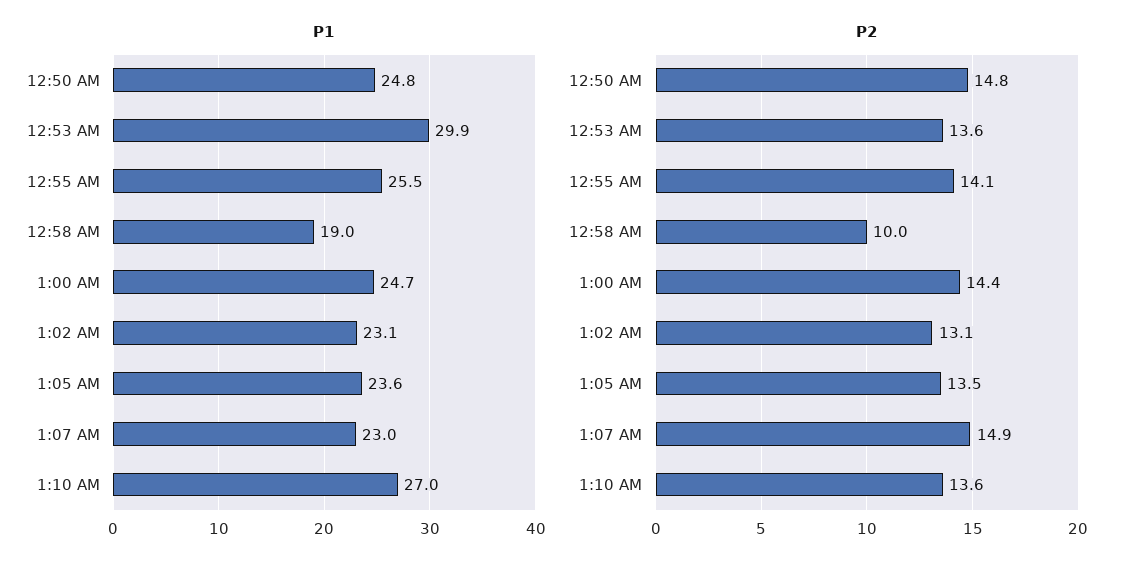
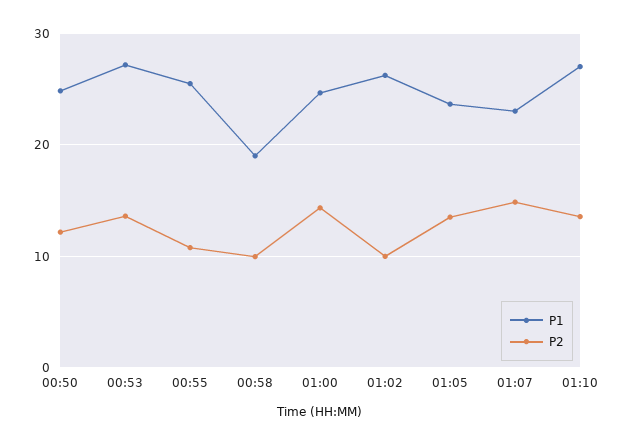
  {
    "P1": {
      "12:50 AM": 24.8,
-     "12:53 AM": 29.9,
+     "12:53 AM": 27,
      "12:55 AM": 25.5,
      "12:58 AM": 19,
      "1:00 AM": 24.7,
-     "1:02 AM": 23.1,
+     "1:02 AM": 26,
      "1:05 AM": 23.6,
      "1:07 AM": 23,
      "1:10 AM": 27
    },
    "P2": {
-     "12:50 AM": 14.8,
+     "12:50 AM": 12,
      "12:53 AM": 13.6,
-     "12:55 AM": 14.1,
+     "12:55 AM": 11,
      "12:58 AM": 10,
      "1:00 AM": 14.4,
-     "1:02 AM": 13.1,
+     "1:02 AM": 10,
      "1:05 AM": 13.5,
      "1:07 AM": 14.9,
      "1:10 AM": 13.6
    }
  }

